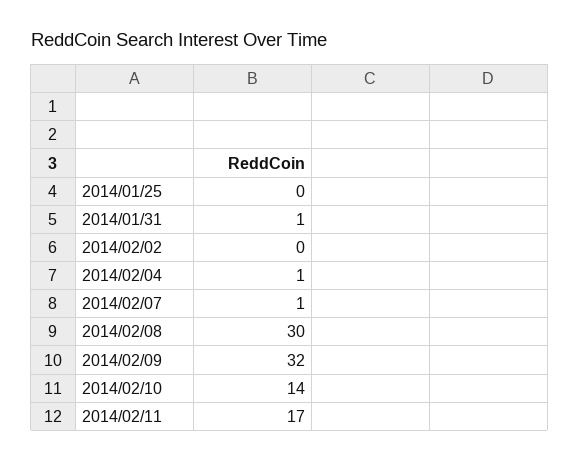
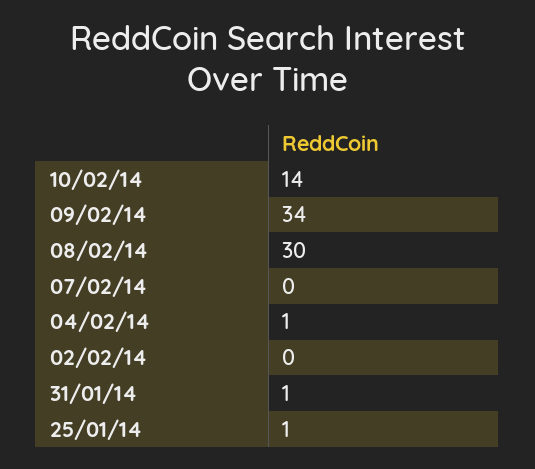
  {
-   "2014/01/25": 0,
+   "2014/01/25": 1,
    "2014/01/31": 1,
    "2014/02/02": 0,
    "2014/02/04": 1,
-   "2014/02/07": 1,
+   "2014/02/07": 0,
    "2014/02/08": 30,
-   "2014/02/09": 32,
+   "2014/02/09": 34,
-   "2014/02/10": 14,
+   "2014/02/10": 14
-   "2014/02/11": 17
  }

